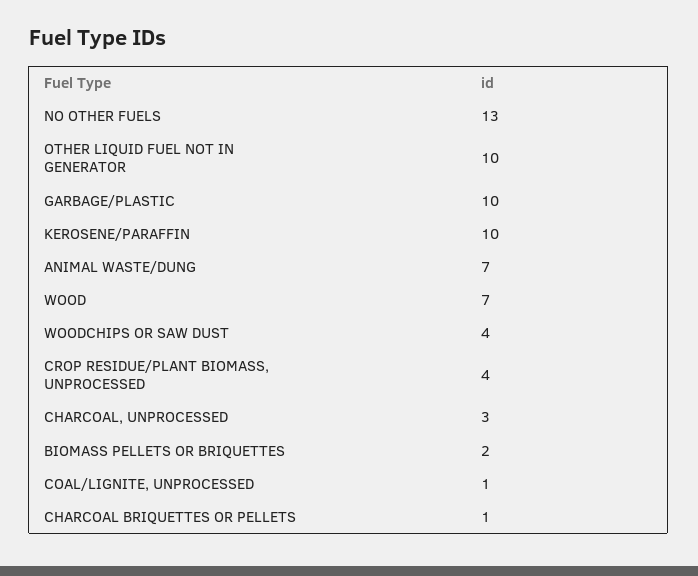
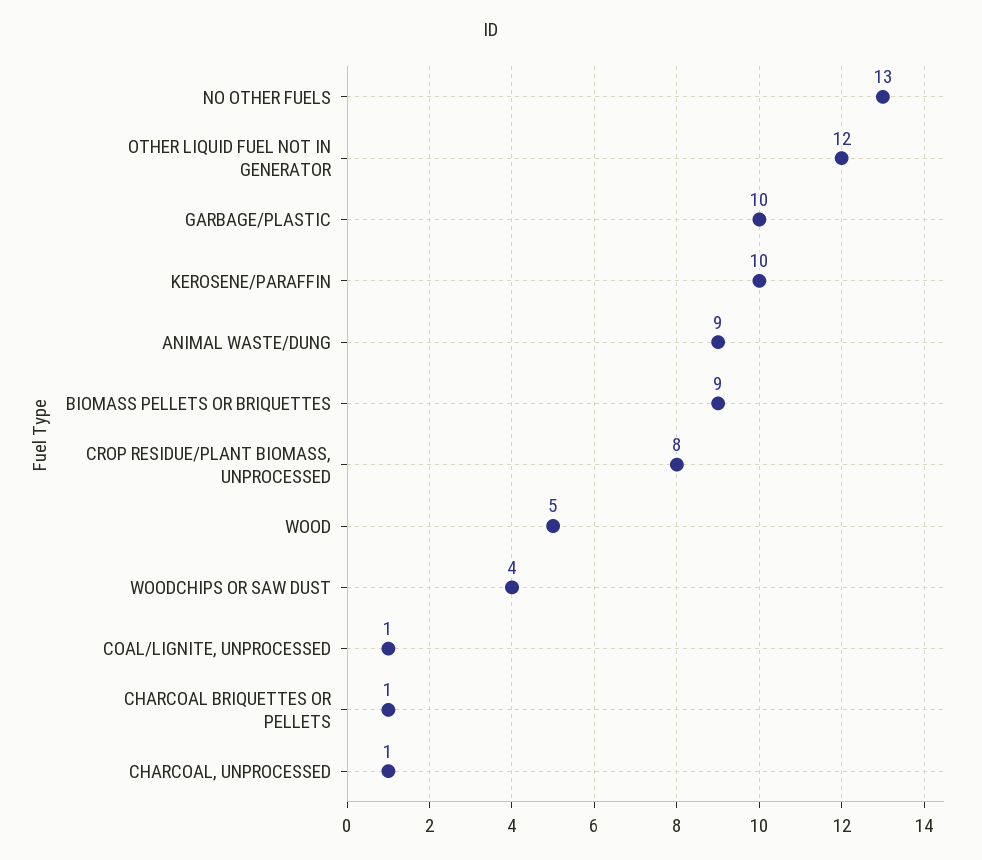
  {
    "NO OTHER FUELS": 13,
-   "OTHER LIQUID FUEL NOT IN GENERATOR": 10,
+   "OTHER LIQUID FUEL NOT IN GENERATOR": 12,
    "GARBAGE/PLASTIC": 10,
    "KEROSENE/PARAFFIN": 10,
-   "ANIMAL WASTE/DUNG": 7,
+   "ANIMAL WASTE/DUNG": 9,
-   "WOOD": 7,
+   "WOOD": 5,
    "WOODCHIPS OR SAW DUST": 4,
-   "CROP RESIDUE/PLANT BIOMASS, UNPROCESSED": 4,
+   "CROP RESIDUE/PLANT BIOMASS, UNPROCESSED": 8,
-   "CHARCOAL, UNPROCESSED": 3,
+   "CHARCOAL, UNPROCESSED": 1,
-   "BIOMASS PELLETS OR BRIQUETTES": 2,
+   "BIOMASS PELLETS OR BRIQUETTES": 9,
    "COAL/LIGNITE, UNPROCESSED": 1,
    "CHARCOAL BRIQUETTES OR PELLETS": 1
  }

